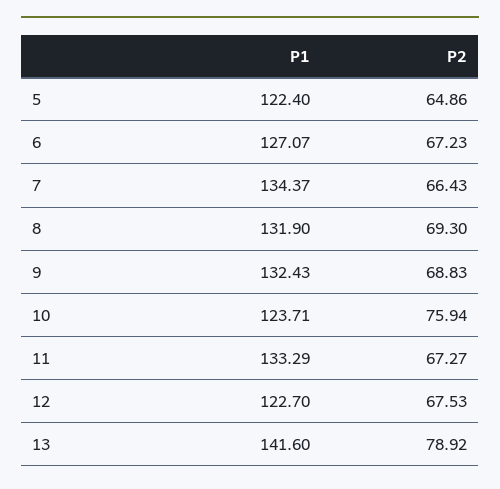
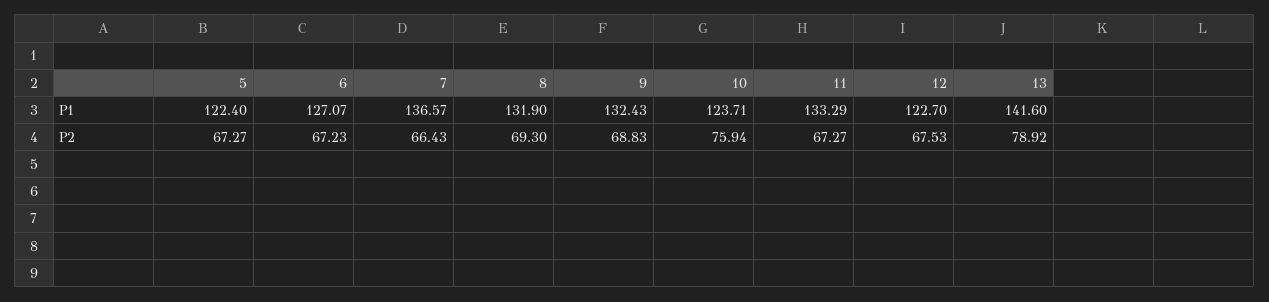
  {
    "P1": {
      "5": 122.4,
      "6": 127.07,
-     "7": 134.37,
+     "7": 136.57,
      "8": 131.9,
      "9": 132.43,
      "10": 123.71,
      "11": 133.29,
      "12": 122.7,
      "13": 141.6
    },
    "P2": {
-     "5": 64.86,
+     "5": 67.27,
      "6": 67.23,
      "7": 66.43,
      "8": 69.3,
      "9": 68.83,
      "10": 75.94,
      "11": 67.27,
      "12": 67.53,
      "13": 78.92
    }
  }

